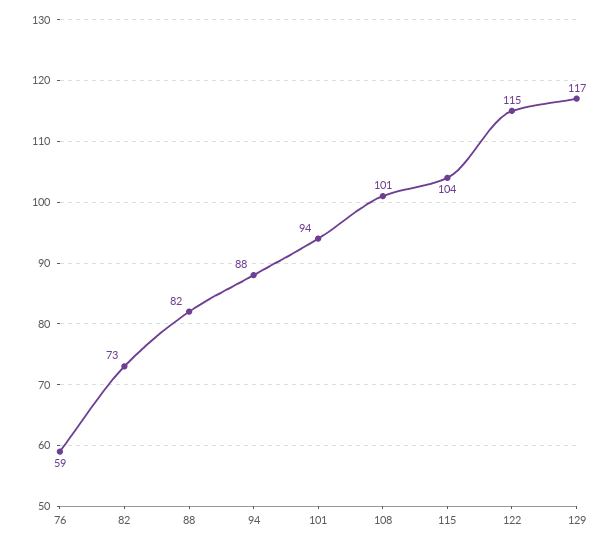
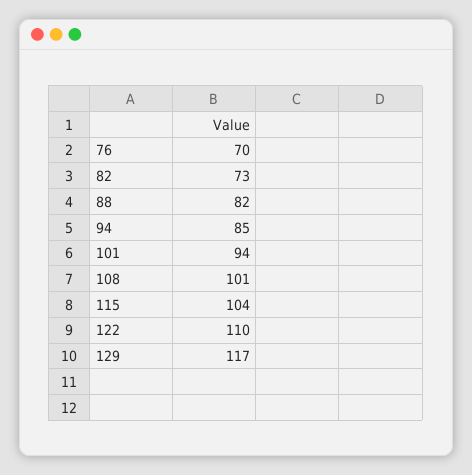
  {
-   "76": 59,
+   "76": 70,
    "82": 73,
    "88": 82,
-   "94": 88,
+   "94": 85,
    "101": 94,
    "108": 101,
    "115": 104,
-   "122": 115,
+   "122": 110,
    "129": 117
  }

